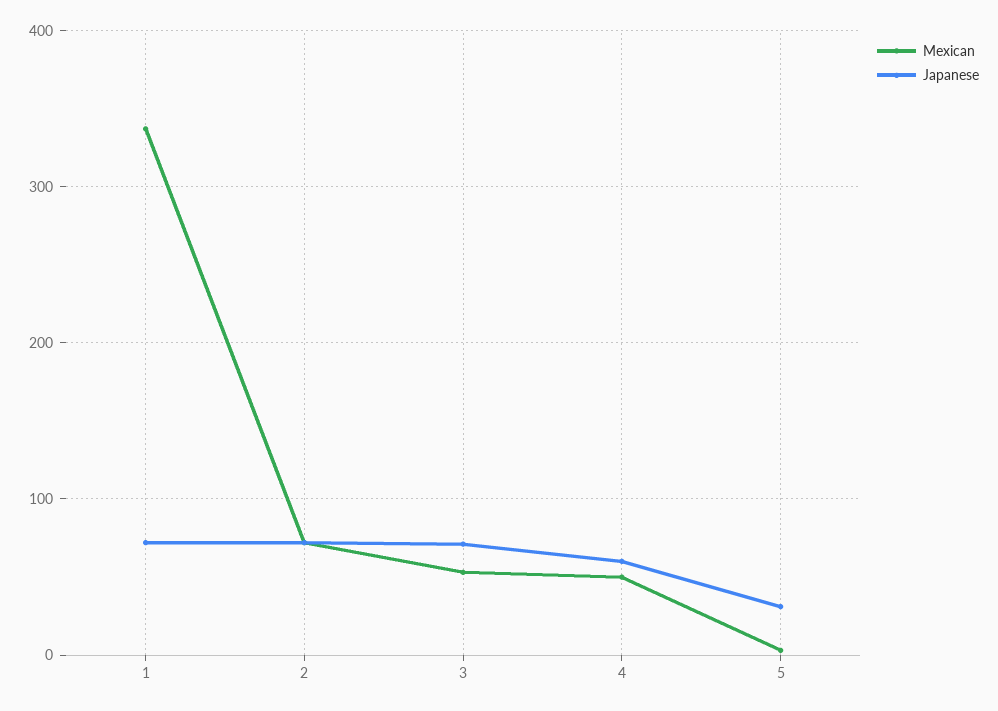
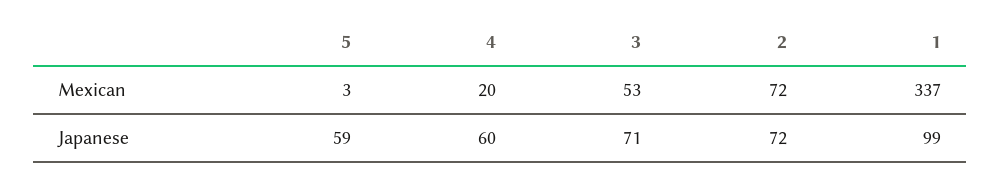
  {
    "Mexican": {
      "1": 337,
      "2": 72,
      "3": 53,
-     "4": 50,
+     "4": 20,
      "5": 3
    },
    "Japanese": {
-     "1": 70,
+     "1": 99,
      "2": 72,
      "3": 71,
      "4": 60,
-     "5": 30
+     "5": 59
    }
  }

